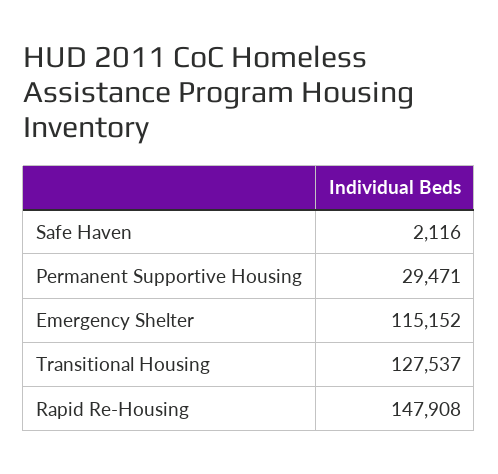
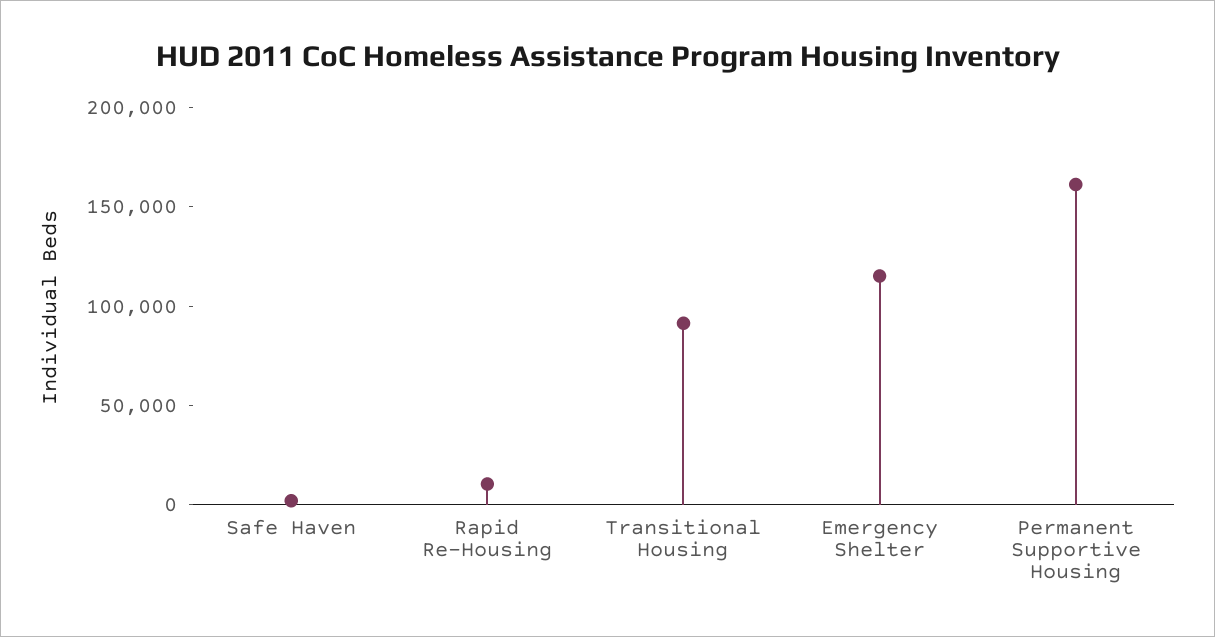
  {
    "Safe Haven": 2116,
-   "Permanent Supportive Housing": 29471,
+   "Permanent Supportive Housing": 160000,
    "Emergency Shelter": 115152,
-   "Transitional Housing": 127537,
+   "Transitional Housing": 90000,
-   "Rapid Re-Housing": 147908
+   "Rapid Re-Housing": 10000
  }

